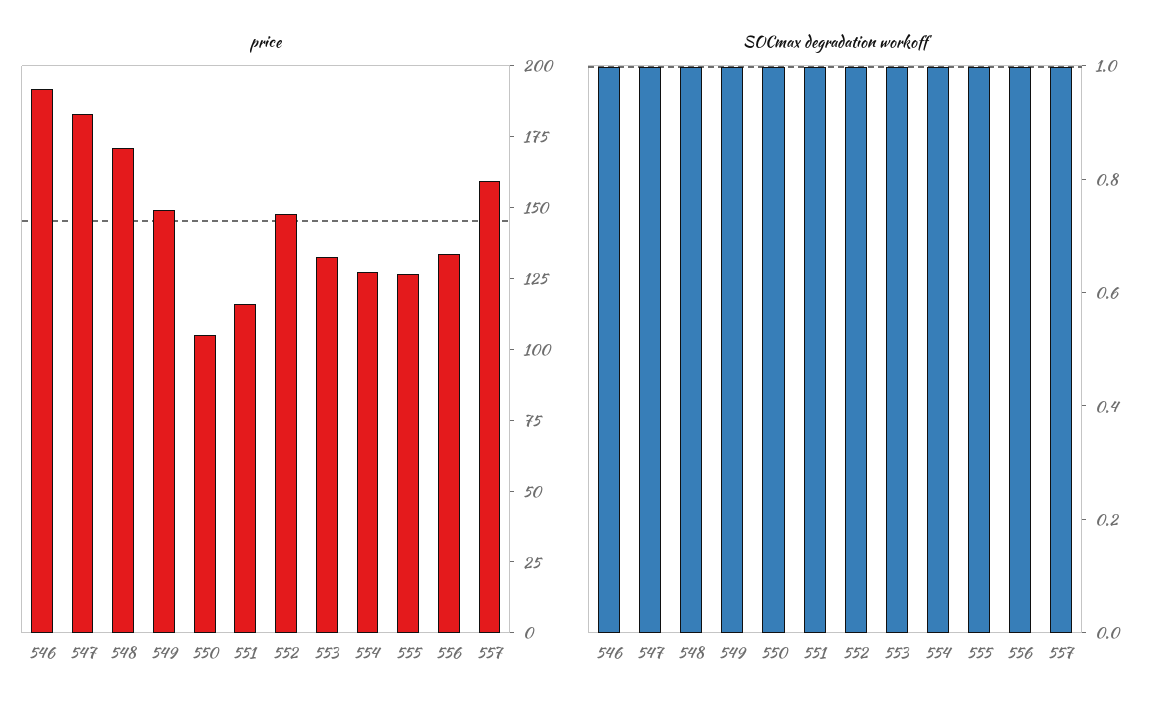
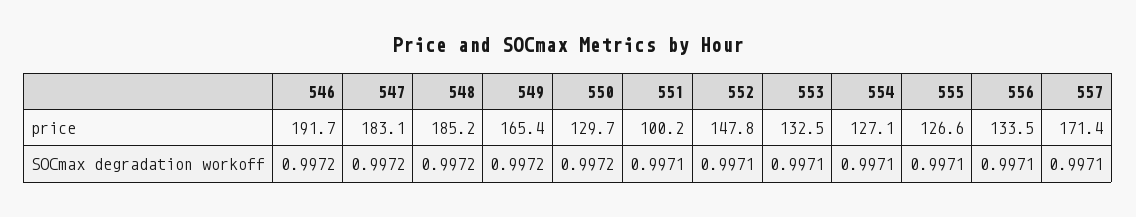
  {
    "price": {
      "546": 191.7,
      "547": 183.1,
-     "548": 170,
+     "548": 185.2,
-     "549": 150,
+     "549": 165.4,
-     "550": 105,
+     "550": 129.7,
-     "551": 115,
+     "551": 100.2,
      "552": 147.8,
      "553": 132.5,
      "554": 127.1,
      "555": 126.6,
      "556": 133.5,
-     "557": 160
+     "557": 171.4
    },
    "SOCmax degradation workoff": {
      "546": 0.9972,
      "547": 0.9972,
      "548": 0.9972,
      "549": 0.9972,
      "550": 0.9972,
      "551": 0.9971,
      "552": 0.9971,
      "553": 0.9971,
      "554": 0.9971,
      "555": 0.9971,
      "556": 0.9971,
      "557": 0.9971
    }
  }

